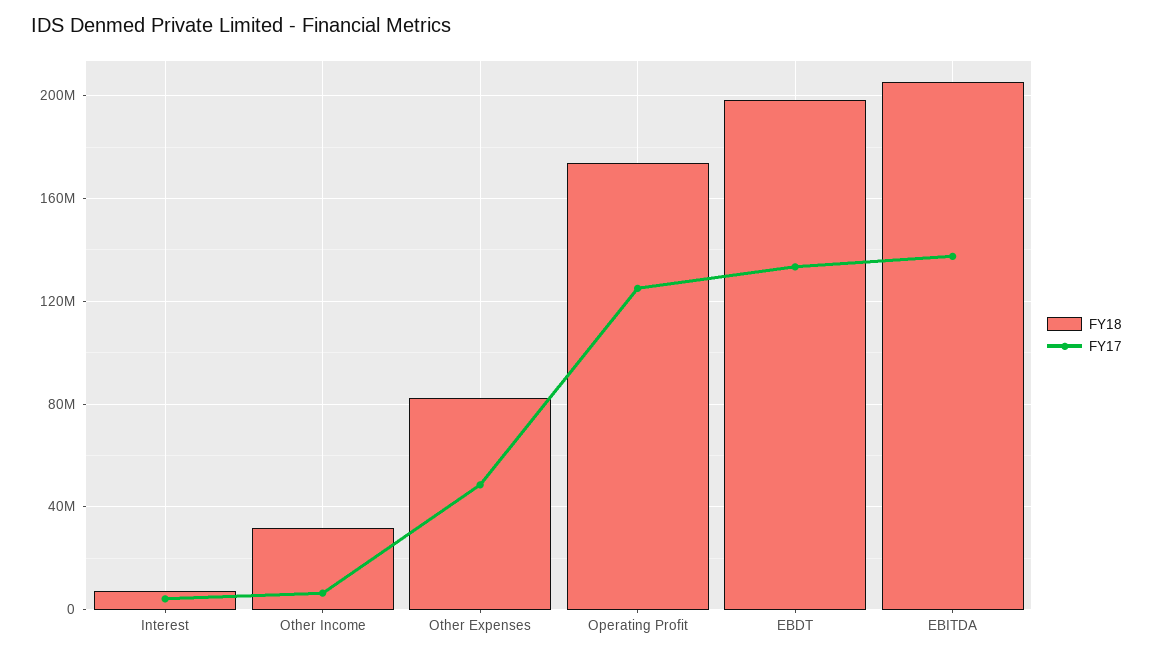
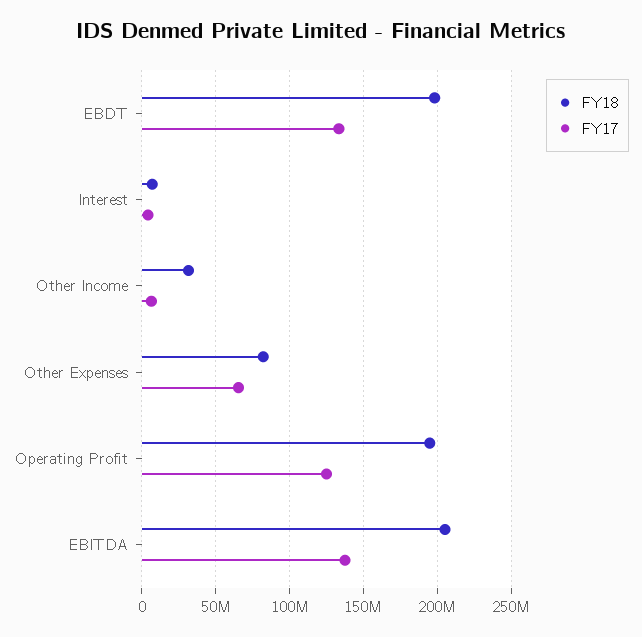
  {
    "FY18": {
      "Interest": 5000000,
      "Other Income": 30000000,
      "Other Expenses": 80000000,
-     "Operating Profit": 175000000,
+     "Operating Profit": 195000000,
      "EBDT": 200000000,
      "EBITDA": 205000000
    },
    "FY17": {
      "Interest": 5000000,
      "Other Income": 5000000,
-     "Other Expenses": 50000000,
+     "Other Expenses": 65000000,
      "Operating Profit": 125000000,
      "EBDT": 135000000,
      "EBITDA": 135000000
    }
  }

